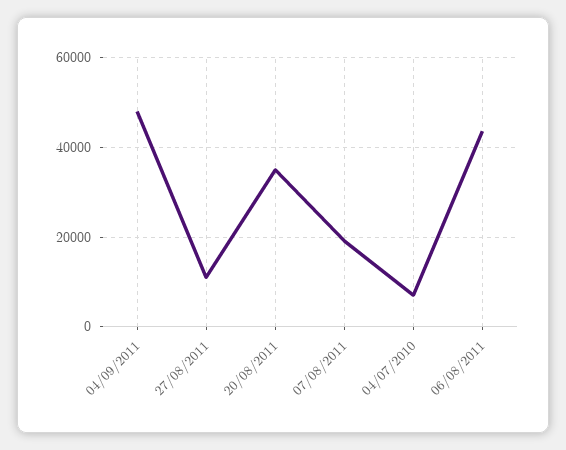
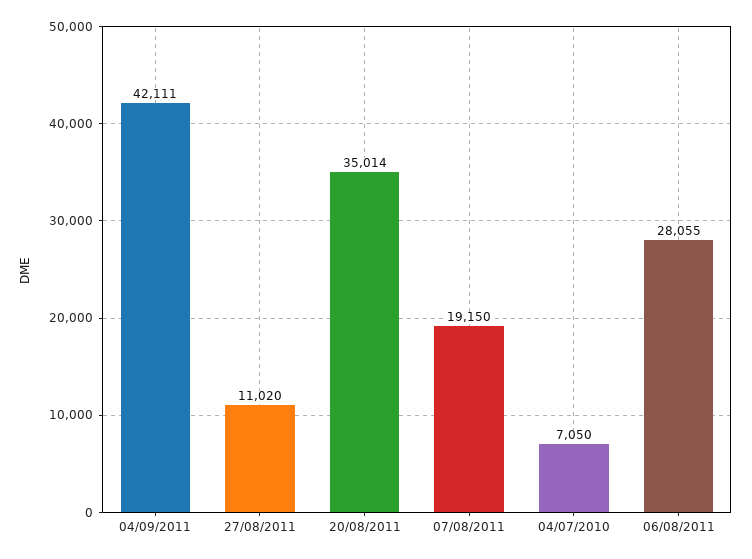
  {
-   "04/09/2011": 48000,
+   "04/09/2011": 42111,
    "27/08/2011": 11020,
    "20/08/2011": 35014,
    "07/08/2011": 19150,
    "04/07/2010": 7050,
-   "06/08/2011": 44000
+   "06/08/2011": 28055
  }

